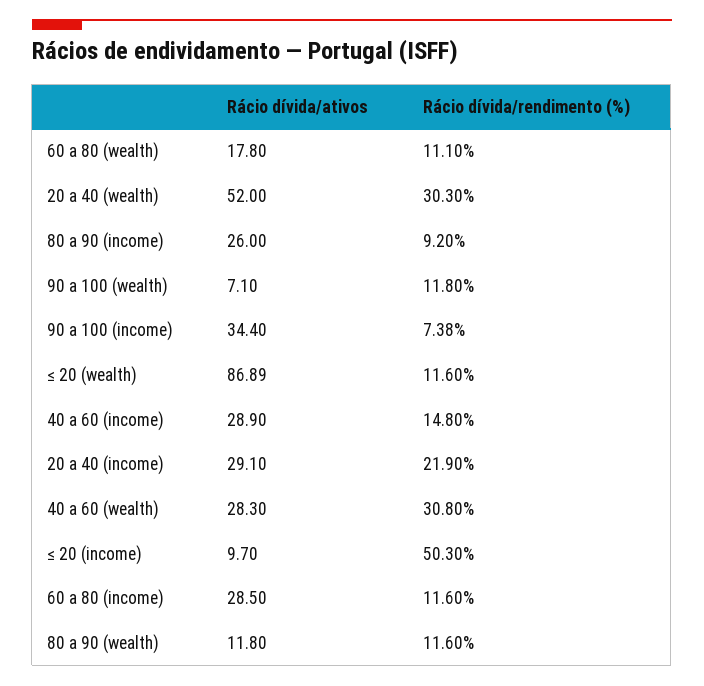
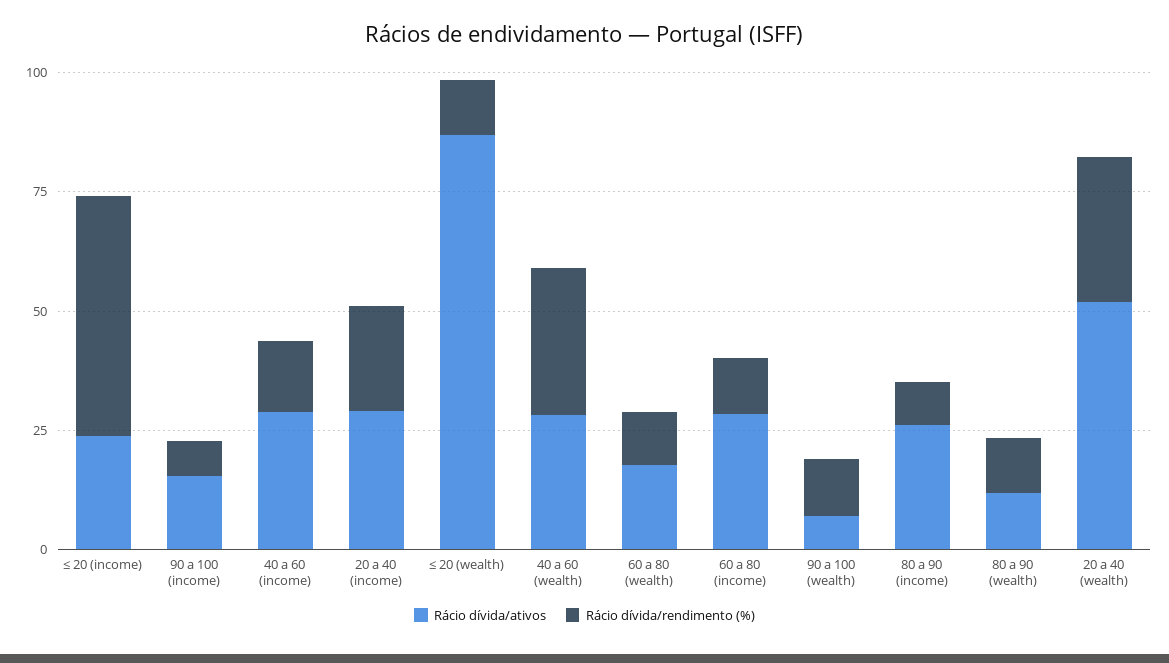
  {
    "Rácio dívida/ativos": {
      "60 a 80 (wealth)": 17.8,
      "20 a 40 (wealth)": 52,
      "80 a 90 (income)": 26,
      "90 a 100 (wealth)": 7.1,
-     "90 a 100 (income)": 34.4,
+     "90 a 100 (income)": 15,
      "≤ 20 (wealth)": 86.89,
      "40 a 60 (income)": 28.9,
      "20 a 40 (income)": 29.1,
      "40 a 60 (wealth)": 28.3,
-     "≤ 20 (income)": 9.7,
+     "≤ 20 (income)": 25,
      "60 a 80 (income)": 28.5,
      "80 a 90 (wealth)": 11.8
    },
    "Rácio dívida/rendimento (%)": {
      "60 a 80 (wealth)": 11.1,
      "20 a 40 (wealth)": 30.3,
      "80 a 90 (income)": 9.2,
      "90 a 100 (wealth)": 11.8,
      "90 a 100 (income)": 7.38,
      "≤ 20 (wealth)": 11.6,
      "40 a 60 (income)": 14.8,
      "20 a 40 (income)": 21.9,
      "40 a 60 (wealth)": 30.8,
      "≤ 20 (income)": 50.3,
      "60 a 80 (income)": 11.6,
      "80 a 90 (wealth)": 11.6
    }
  }

